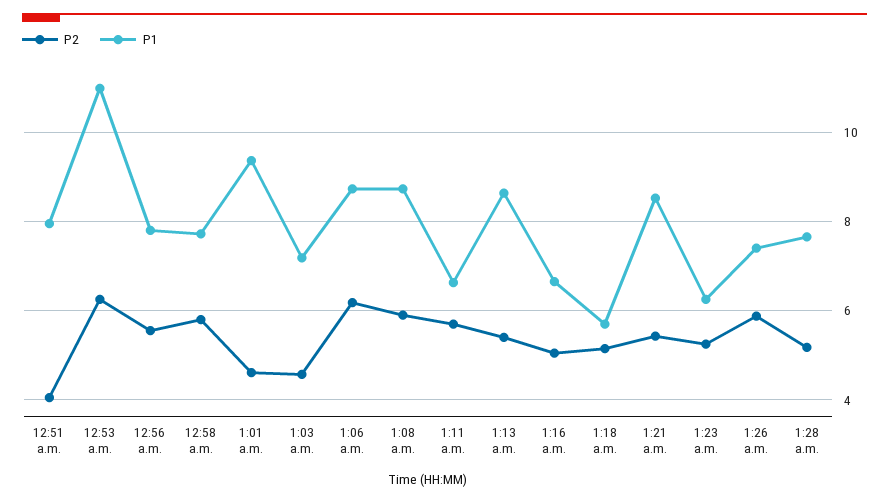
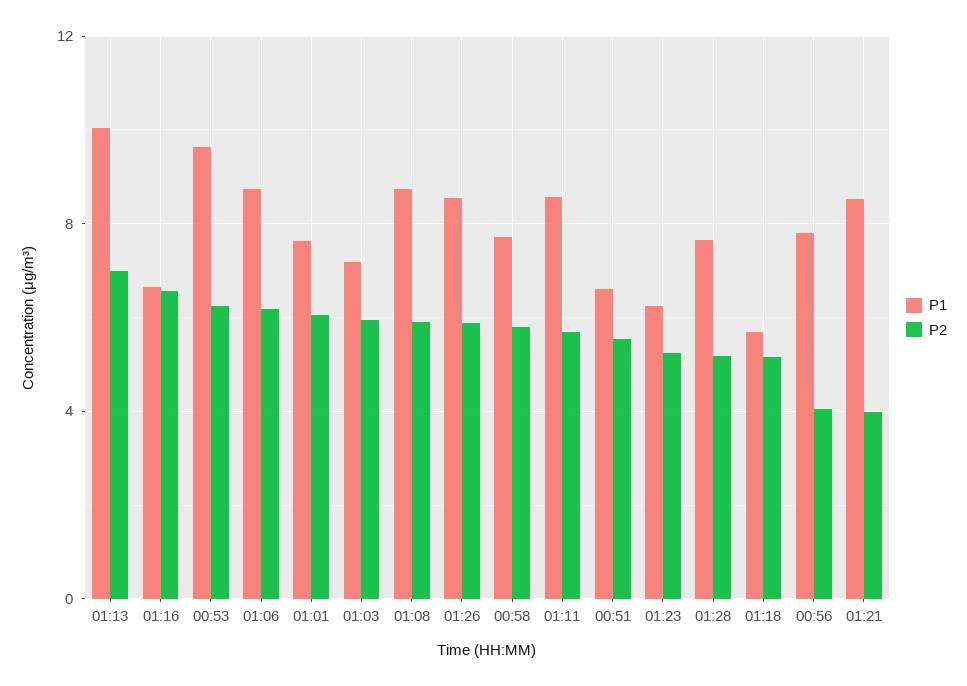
  {
    "P2": {
-     "12:51 a.m.": 4,
+     "12:51 a.m.": 5.5,
      "12:53 a.m.": 6.2,
-     "12:56 a.m.": 5.6,
+     "12:56 a.m.": 4,
      "12:58 a.m.": 5.8,
-     "1:01 a.m.": 4.6,
+     "1:01 a.m.": 6,
-     "1:03 a.m.": 4.6,
+     "1:03 a.m.": 6,
      "1:06 a.m.": 6.2,
      "1:08 a.m.": 6,
      "1:11 a.m.": 5.8,
-     "1:13 a.m.": 5.4,
+     "1:13 a.m.": 7,
-     "1:16 a.m.": 5,
+     "1:16 a.m.": 6.5,
      "1:18 a.m.": 5.2,
-     "1:21 a.m.": 5.4,
+     "1:21 a.m.": 4,
      "1:23 a.m.": 5.2,
      "1:26 a.m.": 5.8,
      "1:28 a.m.": 5.2
    },
    "P1": {
-     "12:51 a.m.": 8,
+     "12:51 a.m.": 6.5,
-     "12:53 a.m.": 11,
+     "12:53 a.m.": 9.5,
      "12:56 a.m.": 7.8,
      "12:58 a.m.": 7.8,
-     "1:01 a.m.": 9.4,
+     "1:01 a.m.": 7.5,
      "1:03 a.m.": 7.2,
      "1:06 a.m.": 8.8,
      "1:08 a.m.": 8.8,
-     "1:11 a.m.": 6.6,
+     "1:11 a.m.": 8.5,
-     "1:13 a.m.": 8.6,
+     "1:13 a.m.": 10,
      "1:16 a.m.": 6.6,
      "1:18 a.m.": 5.8,
      "1:21 a.m.": 8.6,
      "1:23 a.m.": 6.2,
-     "1:26 a.m.": 7.4,
+     "1:26 a.m.": 8.5,
      "1:28 a.m.": 7.6
    }
  }

